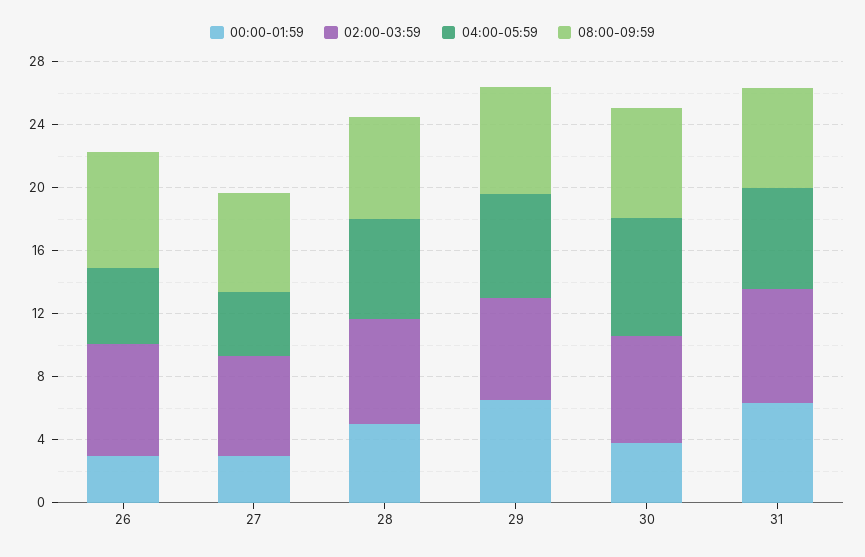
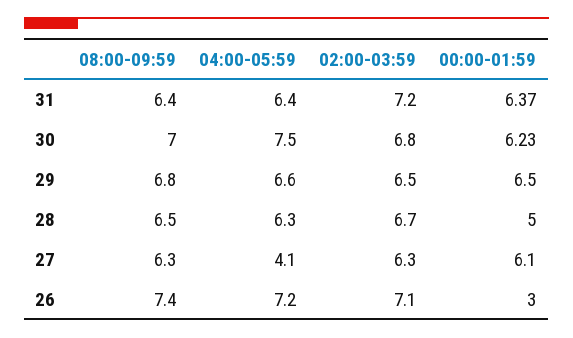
  {
    "00:00-01:59": {
      "26": 3,
-     "27": 3,
+     "27": 6.1,
      "28": 5,
      "29": 6.5,
-     "30": 4,
+     "30": 6.23,
      "31": 6.37
    },
    "02:00-03:59": {
      "26": 7.1,
      "27": 6.3,
      "28": 6.7,
      "29": 6.5,
      "30": 6.8,
      "31": 7.2
    },
    "04:00-05:59": {
-     "26": 5,
+     "26": 7.2,
      "27": 4.1,
      "28": 6.3,
      "29": 6.6,
      "30": 7.5,
      "31": 6.4
    },
    "08:00-09:59": {
      "26": 7.4,
      "27": 6.3,
      "28": 6.5,
      "29": 6.8,
      "30": 7,
      "31": 6.4
    }
  }

